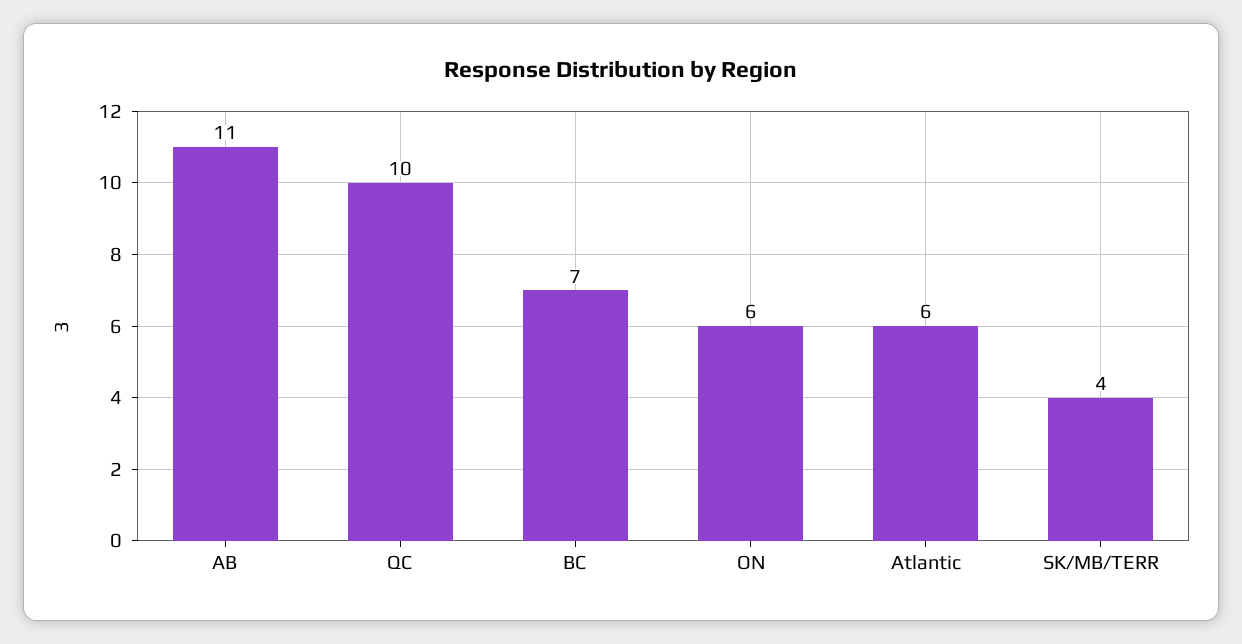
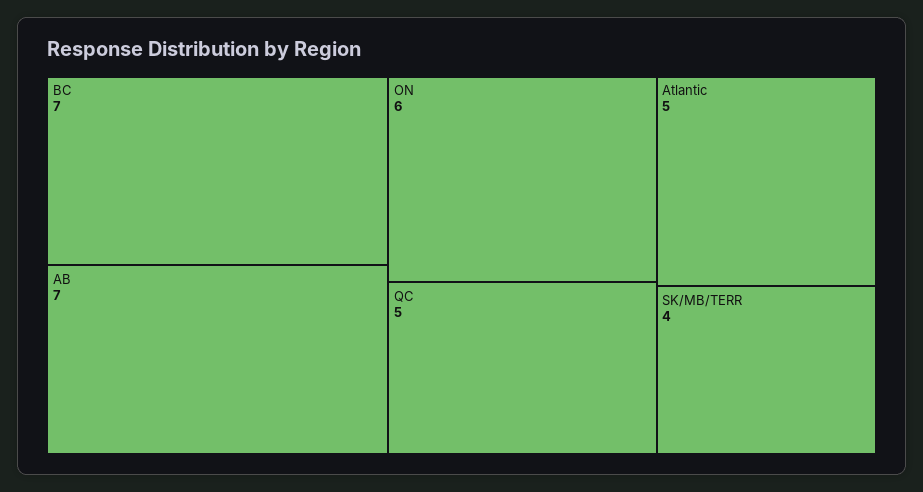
  {
-   "AB": 11,
+   "AB": 7,
-   "QC": 10,
+   "QC": 5,
    "BC": 7,
    "ON": 6,
-   "Atlantic": 6,
+   "Atlantic": 5,
    "SK/MB/TERR": 4
  }

